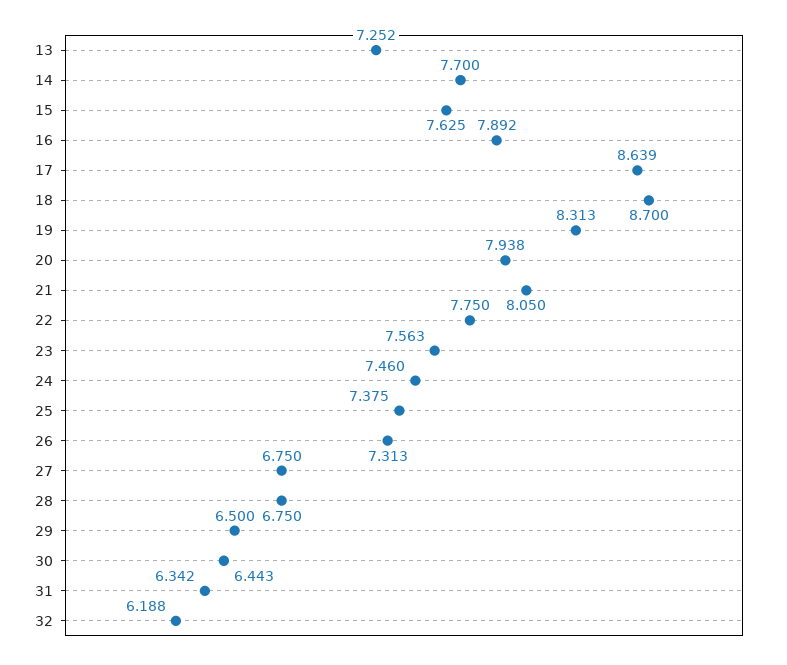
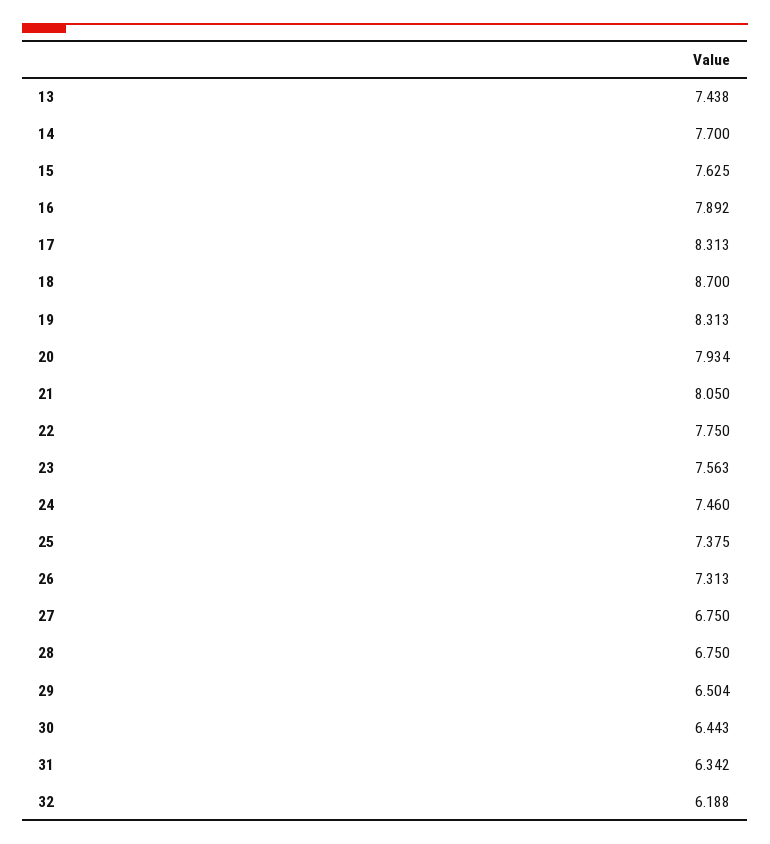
  {
-   "13": 7.252,
+   "13": 7.438,
    "14": 7.7,
    "15": 7.625,
    "16": 7.892,
-   "17": 8.639,
+   "17": 8.313,
    "18": 8.7,
    "19": 8.313,
-   "20": 7.938,
+   "20": 7.934,
    "21": 8.05,
    "22": 7.75,
    "23": 7.563,
    "24": 7.46,
    "25": 7.375,
    "26": 7.313,
    "27": 6.75,
    "28": 6.75,
-   "29": 6.5,
+   "29": 6.504,
    "30": 6.443,
    "31": 6.342,
    "32": 6.188
  }

